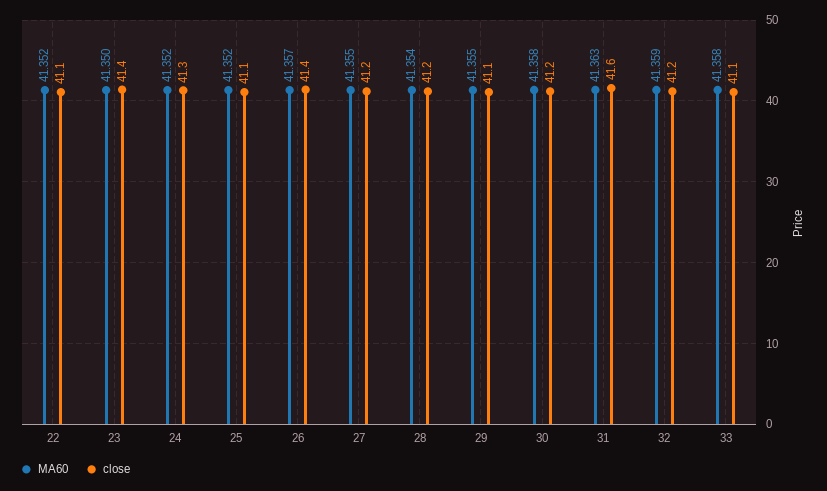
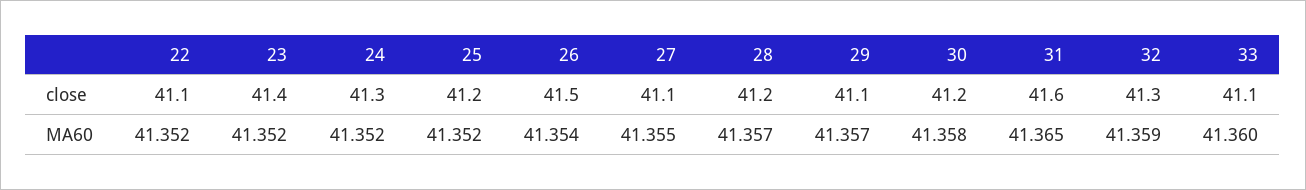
  {
    "MA60": {
      "22": 41.352,
-     "23": 41.35,
+     "23": 41.352,
      "24": 41.352,
      "25": 41.352,
-     "26": 41.357,
+     "26": 41.354,
      "27": 41.355,
-     "28": 41.354,
+     "28": 41.357,
-     "29": 41.355,
+     "29": 41.357,
      "30": 41.358,
-     "31": 41.363,
+     "31": 41.365,
      "32": 41.359,
-     "33": 41.358
+     "33": 41.36
    },
    "close": {
      "22": 41.1,
      "23": 41.4,
      "24": 41.3,
-     "25": 41.1,
+     "25": 41.2,
-     "26": 41.4,
+     "26": 41.5,
-     "27": 41.2,
+     "27": 41.1,
      "28": 41.2,
      "29": 41.1,
      "30": 41.2,
      "31": 41.6,
-     "32": 41.2,
+     "32": 41.3,
      "33": 41.1
    }
  }

